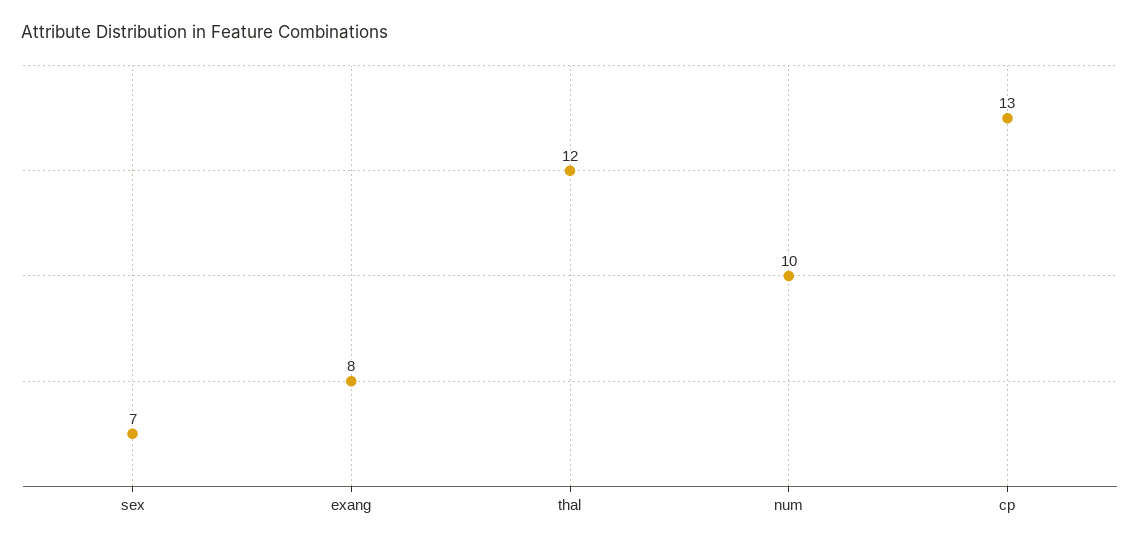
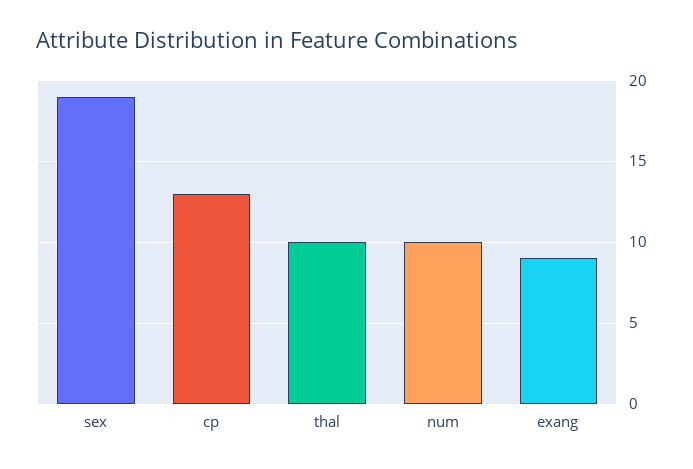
  {
-   "sex": 7,
+   "sex": 19,
-   "exang": 8,
+   "exang": 9,
-   "thal": 12,
+   "thal": 10,
    "num": 10,
    "cp": 13
  }

